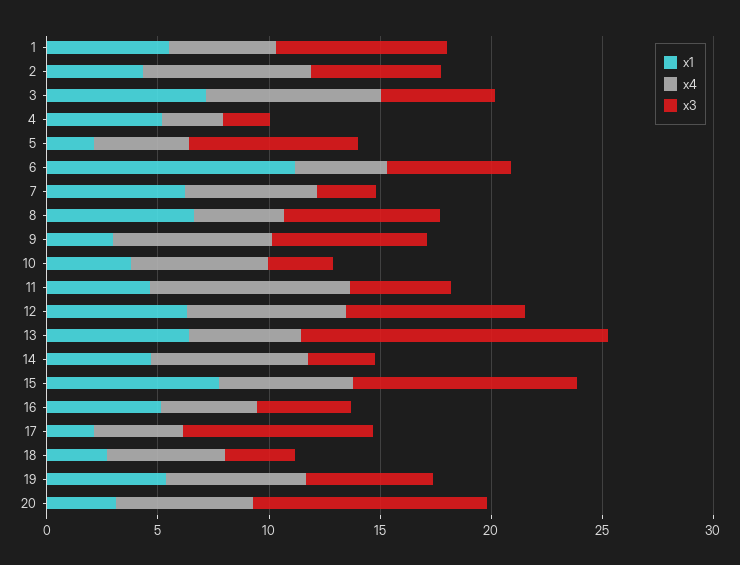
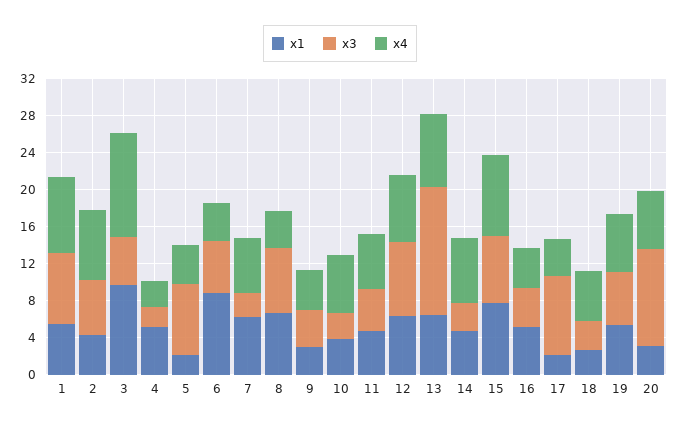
  {
    "x1": {
      "1": 5,
      "2": 4,
-     "3": 7,
+     "3": 10,
      "4": 5,
      "5": 2,
-     "6": 11,
+     "6": 9,
      "7": 6,
      "8": 7,
      "9": 3,
      "10": 4,
      "11": 5,
      "12": 6,
      "13": 6,
      "14": 5,
      "15": 8,
      "16": 5,
      "17": 2,
      "18": 3,
      "19": 5,
      "20": 3
    },
    "x4": {
-     "1": 5,
+     "1": 8,
      "2": 8,
-     "3": 8,
+     "3": 11,
      "4": 3,
      "5": 4,
      "6": 4,
      "7": 6,
      "8": 4,
-     "9": 7,
+     "9": 4,
      "10": 6,
-     "11": 9,
+     "11": 6,
      "12": 7,
-     "13": 5,
+     "13": 8,
      "14": 7,
-     "15": 6,
+     "15": 9,
      "16": 4,
      "17": 4,
      "18": 5,
      "19": 6,
      "20": 6
    },
    "x3": {
      "1": 8,
      "2": 6,
      "3": 5,
      "4": 2,
      "5": 8,
      "6": 6,
      "7": 3,
      "8": 7,
-     "9": 7,
+     "9": 4,
      "10": 3,
      "11": 5,
      "12": 8,
      "13": 14,
      "14": 3,
-     "15": 10,
+     "15": 7,
      "16": 4,
      "17": 9,
      "18": 3,
      "19": 6,
      "20": 10
    }
  }

